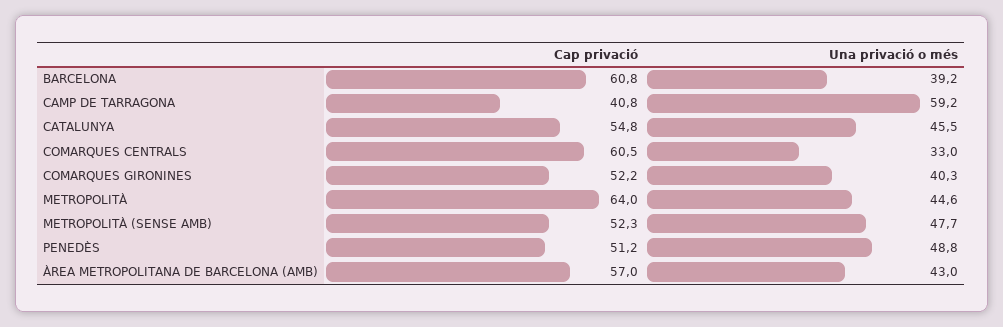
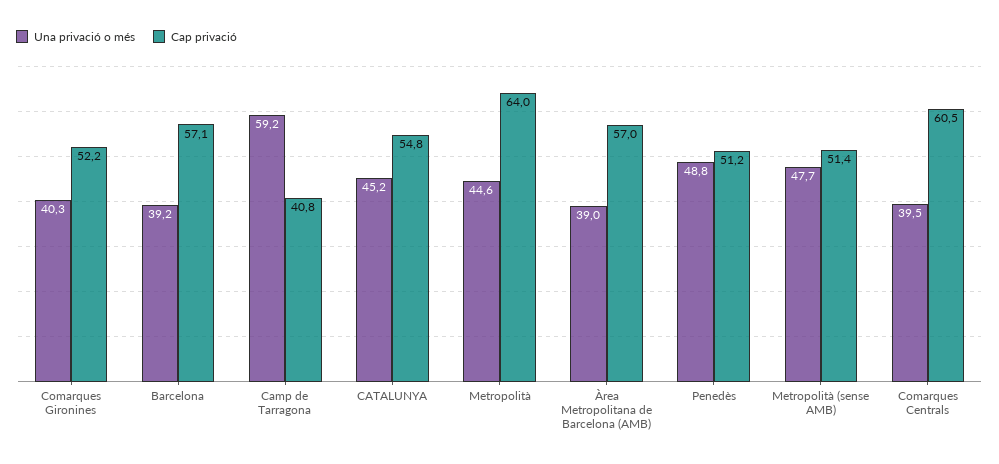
  {
    "Cap privació": {
-     "BARCELONA": 60.8,
+     "BARCELONA": 57.1,
      "CAMP DE TARRAGONA": 40.8,
      "CATALUNYA": 54.8,
      "COMARQUES CENTRALS": 60.5,
      "COMARQUES GIRONINES": 52.2,
      "METROPOLITÀ": 64,
-     "METROPOLITÀ (SENSE AMB)": 52.3,
+     "METROPOLITÀ (SENSE AMB)": 51.4,
      "PENEDÈS": 51.2,
      "ÀREA METROPOLITANA DE BARCELONA (AMB)": 57
    },
    "Una privació o més": {
      "BARCELONA": 39.2,
      "CAMP DE TARRAGONA": 59.2,
-     "CATALUNYA": 45.5,
+     "CATALUNYA": 45.2,
-     "COMARQUES CENTRALS": 33,
+     "COMARQUES CENTRALS": 39.5,
      "COMARQUES GIRONINES": 40.3,
      "METROPOLITÀ": 44.6,
      "METROPOLITÀ (SENSE AMB)": 47.7,
      "PENEDÈS": 48.8,
-     "ÀREA METROPOLITANA DE BARCELONA (AMB)": 43
+     "ÀREA METROPOLITANA DE BARCELONA (AMB)": 39
    }
  }

